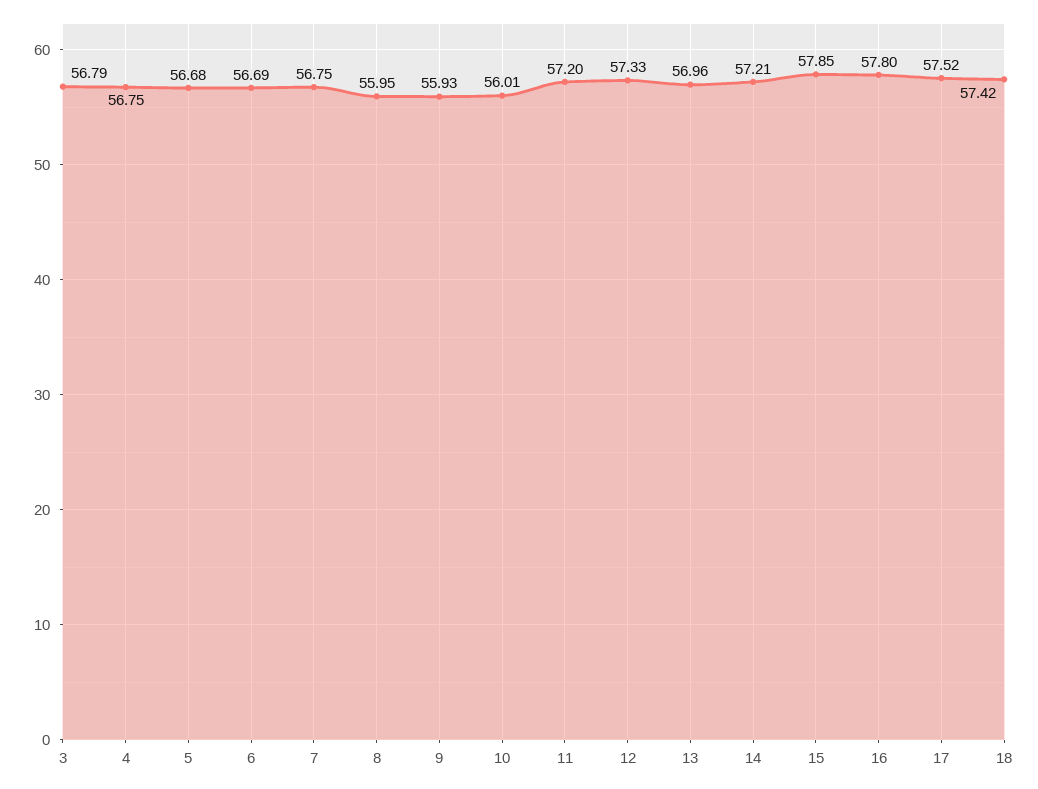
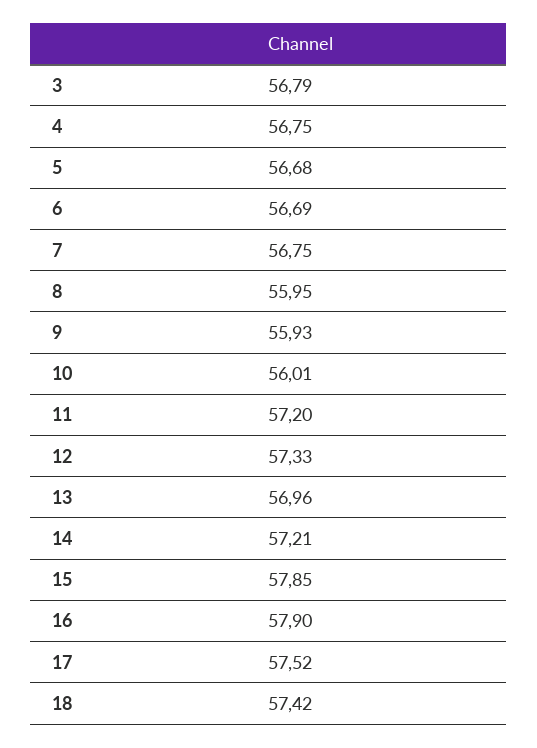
  {
    "3": 56.79,
    "4": 56.75,
    "5": 56.68,
    "6": 56.69,
    "7": 56.75,
    "8": 55.95,
    "9": 55.93,
    "10": 56.01,
    "11": 57.2,
    "12": 57.33,
    "13": 56.96,
    "14": 57.21,
    "15": 57.85,
-   "16": 57.8,
+   "16": 57.9,
    "17": 57.52,
    "18": 57.42
  }

